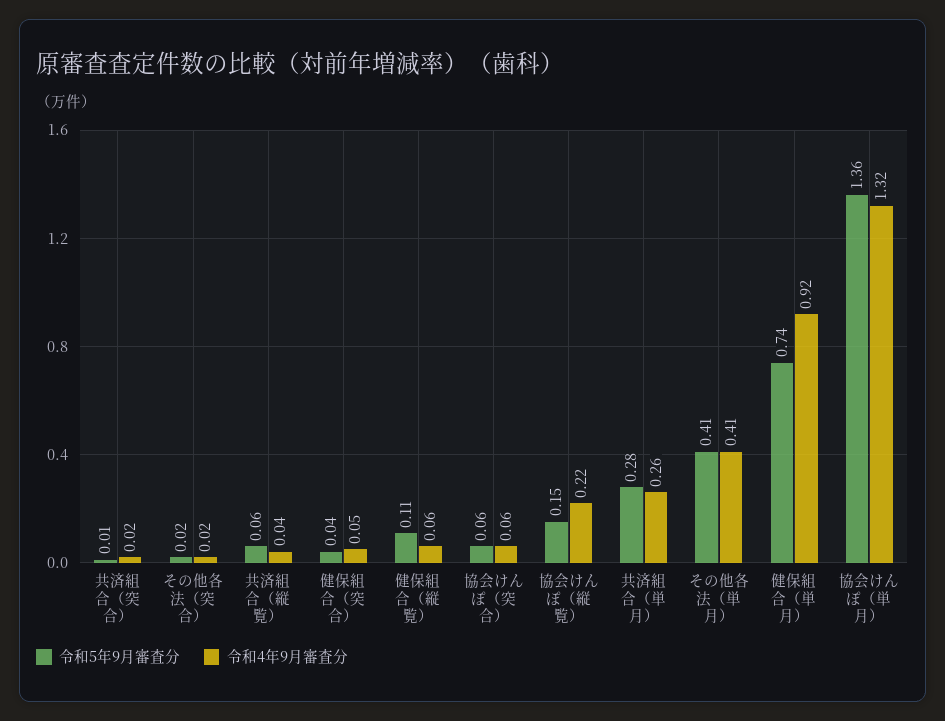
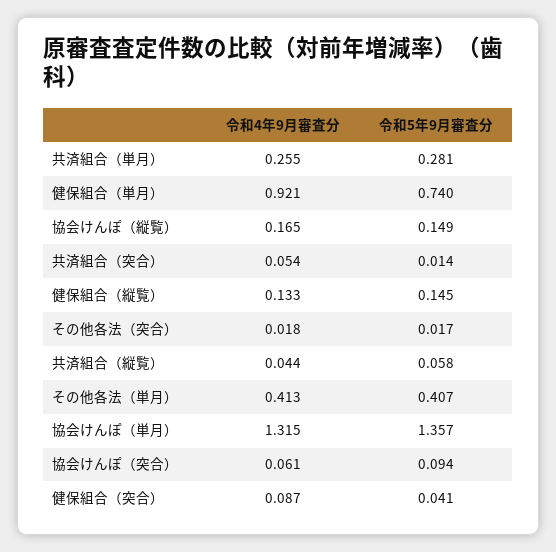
  {
    "令和5年9月審査分": {
      "共済組合（突合）": 0.014,
      "その他各法（突合）": 0.017,
      "共済組合（縦覧）": 0.058,
      "健保組合（突合）": 0.041,
-     "健保組合（縦覧）": 0.11,
+     "健保組合（縦覧）": 0.145,
-     "協会けんぽ（突合）": 0.06,
+     "協会けんぽ（突合）": 0.094,
      "協会けんぽ（縦覧）": 0.149,
      "共済組合（単月）": 0.281,
      "その他各法（単月）": 0.407,
      "健保組合（単月）": 0.74,
      "協会けんぽ（単月）": 1.357
    },
    "令和4年9月審査分": {
-     "共済組合（突合）": 0.02,
+     "共済組合（突合）": 0.054,
      "その他各法（突合）": 0.018,
      "共済組合（縦覧）": 0.044,
-     "健保組合（突合）": 0.05,
+     "健保組合（突合）": 0.087,
-     "健保組合（縦覧）": 0.06,
+     "健保組合（縦覧）": 0.133,
      "協会けんぽ（突合）": 0.061,
-     "協会けんぽ（縦覧）": 0.22,
+     "協会けんぽ（縦覧）": 0.165,
      "共済組合（単月）": 0.255,
      "その他各法（単月）": 0.413,
      "健保組合（単月）": 0.921,
      "協会けんぽ（単月）": 1.315
    }
  }

